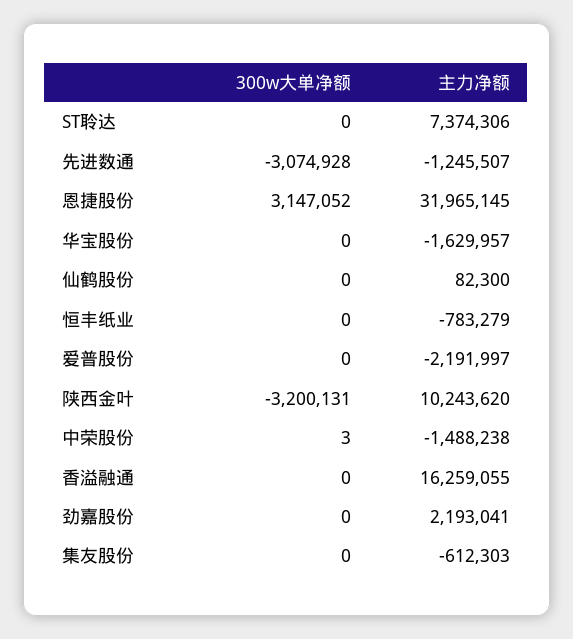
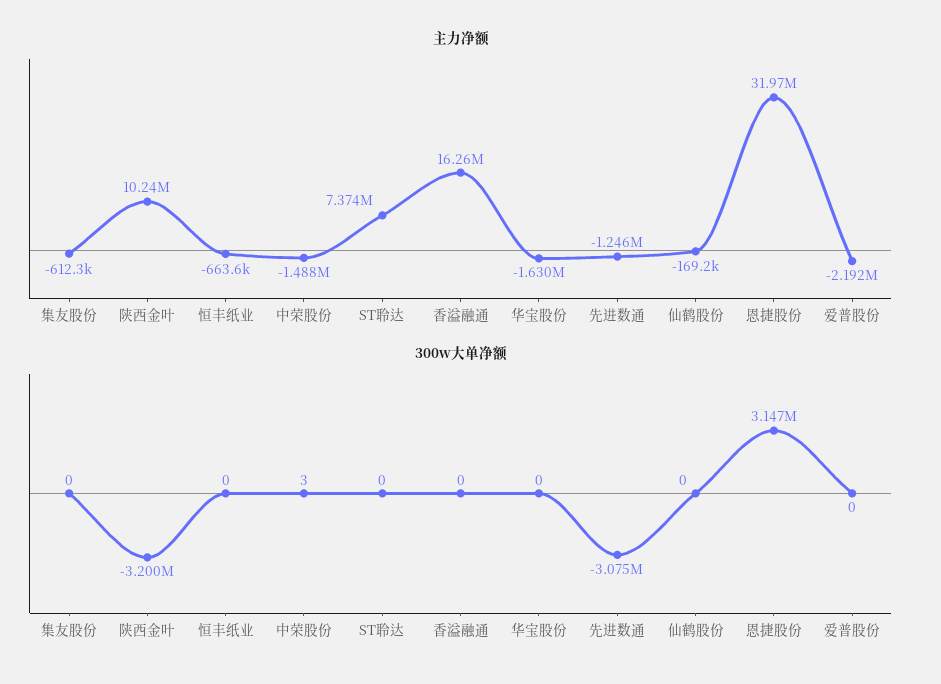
  {
    "300w大单净额": {
      "ST聆达": 0,
      "先进数通": -3074928,
      "恩捷股份": 3147052,
      "华宝股份": 0,
      "仙鹤股份": 0,
      "恒丰纸业": 0,
      "爱普股份": 0,
      "陕西金叶": -3200131,
      "中荣股份": 3,
      "香溢融通": 0,
-     "劲嘉股份": 0,
      "集友股份": 0
    },
    "主力净额": {
      "ST聆达": 7374306,
      "先进数通": -1245507,
      "恩捷股份": 31965145,
      "华宝股份": -1629957,
-     "仙鹤股份": 82300,
+     "仙鹤股份": -169200,
-     "恒丰纸业": -783279,
+     "恒丰纸业": -663600,
      "爱普股份": -2191997,
      "陕西金叶": 10243620,
      "中荣股份": -1488238,
      "香溢融通": 16259055,
-     "劲嘉股份": 2193041,
      "集友股份": -612303
    }
  }

